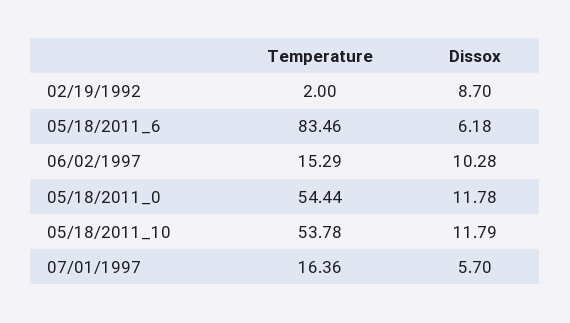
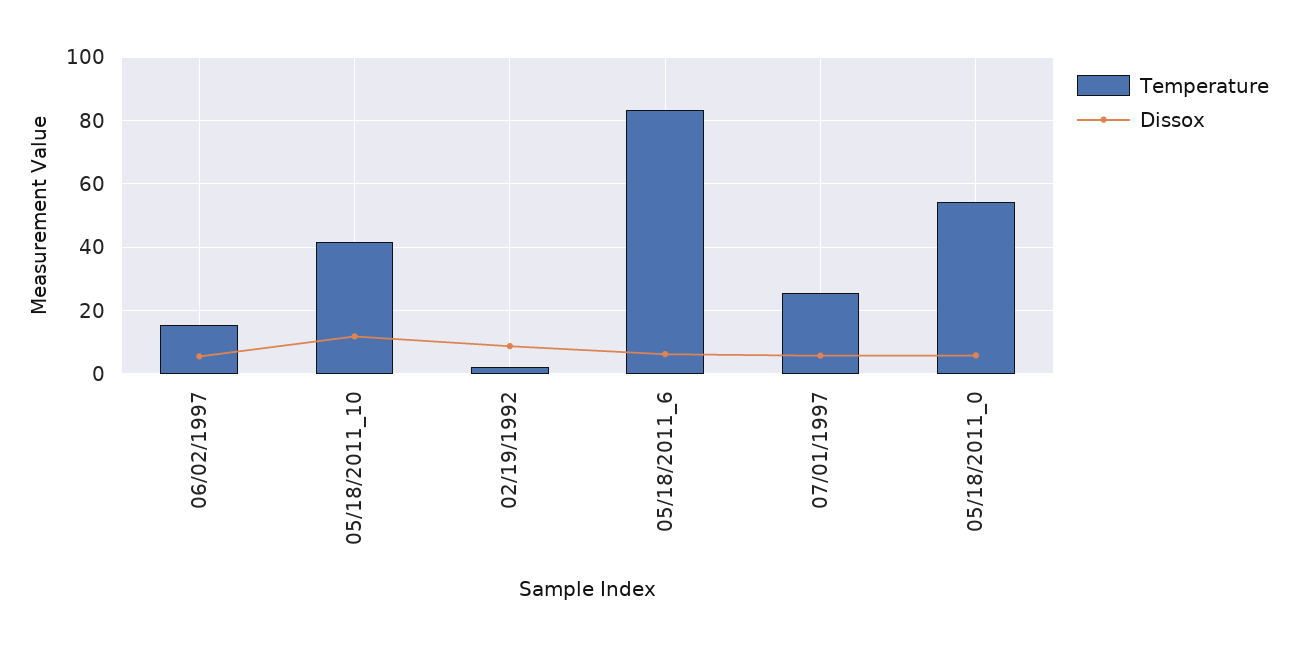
  {
    "Temperature": {
      "02/19/1992": 2,
      "05/18/2011_6": 83.46,
      "06/02/1997": 15.29,
      "05/18/2011_0": 54.44,
-     "05/18/2011_10": 53.78,
+     "05/18/2011_10": 42,
-     "07/01/1997": 16.36
+     "07/01/1997": 26
    },
    "Dissox": {
      "02/19/1992": 8.7,
      "05/18/2011_6": 6.18,
-     "06/02/1997": 10.28,
+     "06/02/1997": 6,
-     "05/18/2011_0": 11.78,
+     "05/18/2011_0": 6,
      "05/18/2011_10": 11.79,
      "07/01/1997": 5.7
    }
  }

